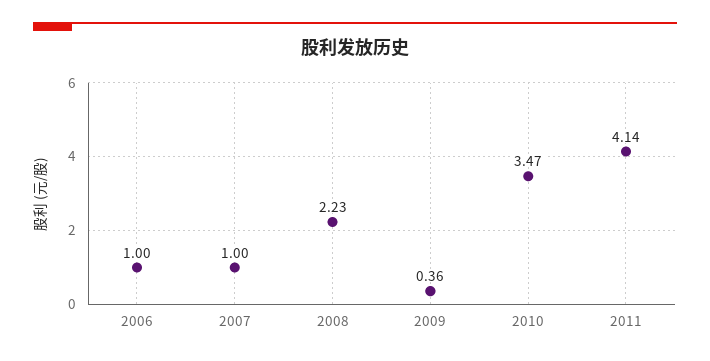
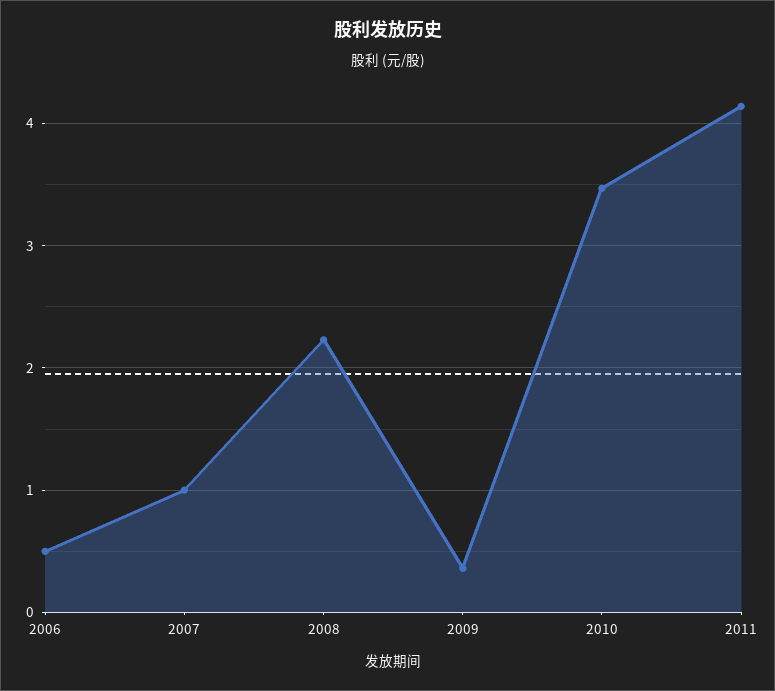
  {
-   "2006": 1,
+   "2006": 0.5,
    "2007": 1,
    "2008": 2.23,
    "2009": 0.36,
    "2010": 3.47,
    "2011": 4.14
  }

